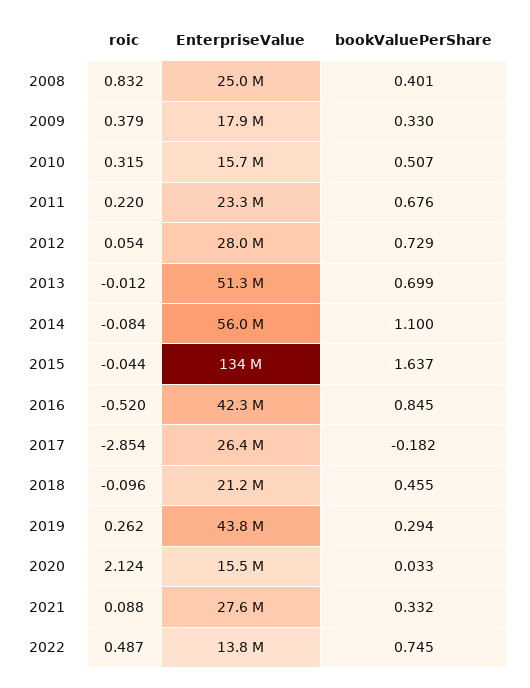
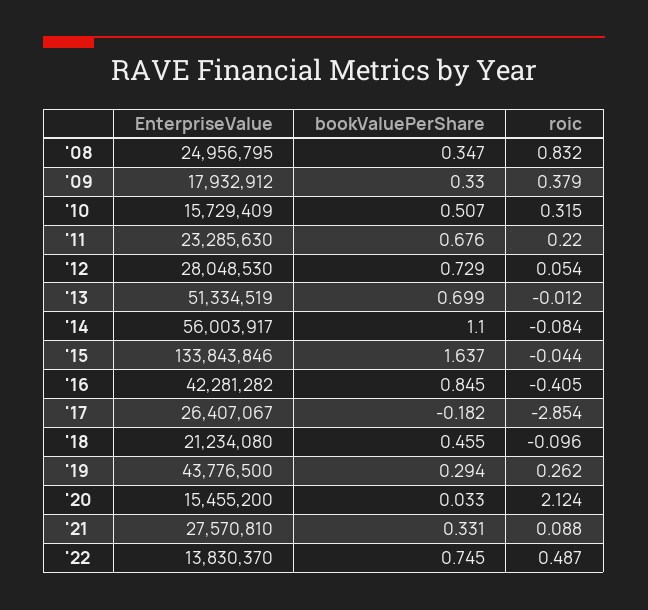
  {
    "roic": {
      "2008": 0.832,
      "2009": 0.379,
      "2010": 0.315,
      "2011": 0.22,
      "2012": 0.054,
      "2013": -0.012,
      "2014": -0.084,
      "2015": -0.044,
-     "2016": -0.52,
+     "2016": -0.405,
      "2017": -2.854,
      "2018": -0.096,
      "2019": 0.262,
      "2020": 2.124,
      "2021": 0.088,
      "2022": 0.487
    },
    "EnterpriseValue": {
      "2008": 24956795,
      "2009": 17932912,
      "2010": 15729409,
      "2011": 23285630,
      "2012": 28048530,
      "2013": 51334519,
      "2014": 56003917,
      "2015": 133843846,
      "2016": 42281282,
      "2017": 26407067,
      "2018": 21234080,
      "2019": 43776500,
      "2020": 15455200,
      "2021": 27570810,
      "2022": 13830370
    },
    "bookValuePerShare": {
-     "2008": 0.401,
+     "2008": 0.347,
      "2009": 0.33,
      "2010": 0.507,
      "2011": 0.676,
      "2012": 0.729,
      "2013": 0.699,
      "2014": 1.1,
      "2015": 1.637,
      "2016": 0.845,
      "2017": -0.182,
      "2018": 0.455,
      "2019": 0.294,
      "2020": 0.033,
-     "2021": 0.332,
+     "2021": 0.331,
      "2022": 0.745
    }
  }

